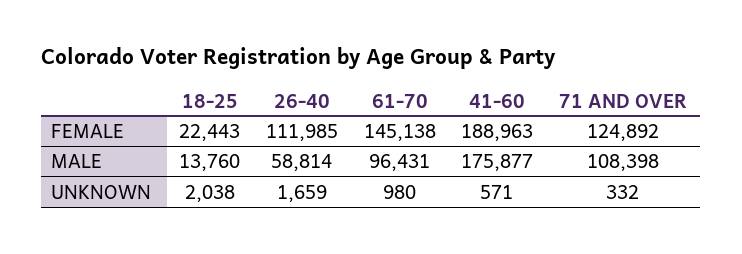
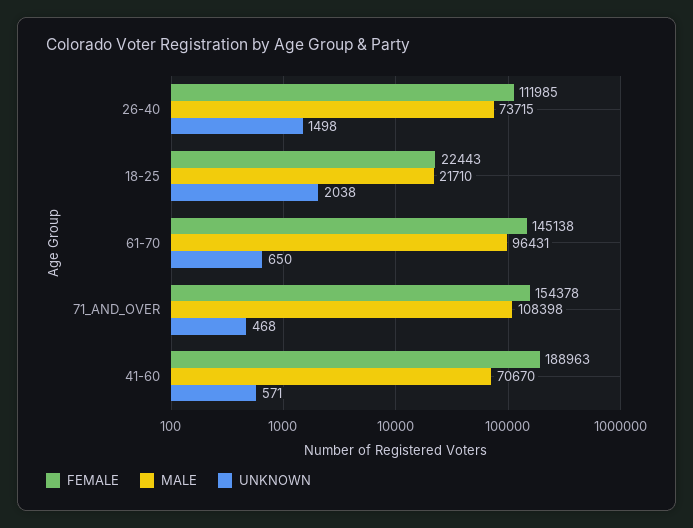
  {
    "FEMALE": {
      "18-25": 22443,
      "26-40": 111985,
      "61-70": 145138,
      "41-60": 188963,
-     "71 AND OVER": 124892
+     "71 AND OVER": 154378
    },
    "MALE": {
-     "18-25": 13760,
+     "18-25": 21710,
-     "26-40": 58814,
+     "26-40": 73715,
      "61-70": 96431,
-     "41-60": 175877,
+     "41-60": 70670,
      "71 AND OVER": 108398
    },
    "UNKNOWN": {
      "18-25": 2038,
-     "26-40": 1659,
+     "26-40": 1498,
-     "61-70": 980,
+     "61-70": 650,
      "41-60": 571,
-     "71 AND OVER": 332
+     "71 AND OVER": 468
    }
  }

